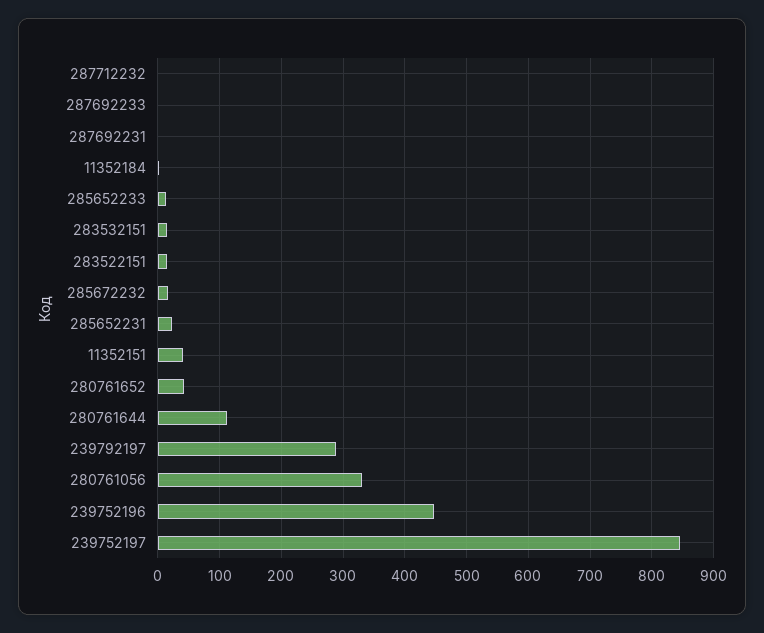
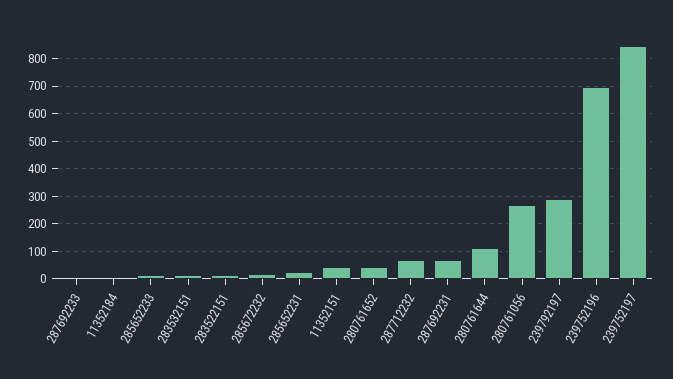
  {
-   "287712232": 0,
+   "287712232": 75,
    "287692233": 0,
-   "287692231": 0,
+   "287692231": 75,
    "11352184": 0,
    "285652233": 10,
    "283532151": 20,
    "283522151": 20,
    "285672232": 20,
    "285652231": 20,
    "11352151": 40,
    "280761652": 40,
    "280761644": 110,
    "239792197": 290,
-   "280761056": 330,
+   "280761056": 275,
-   "239752196": 450,
+   "239752196": 700,
    "239752197": 850
  }

